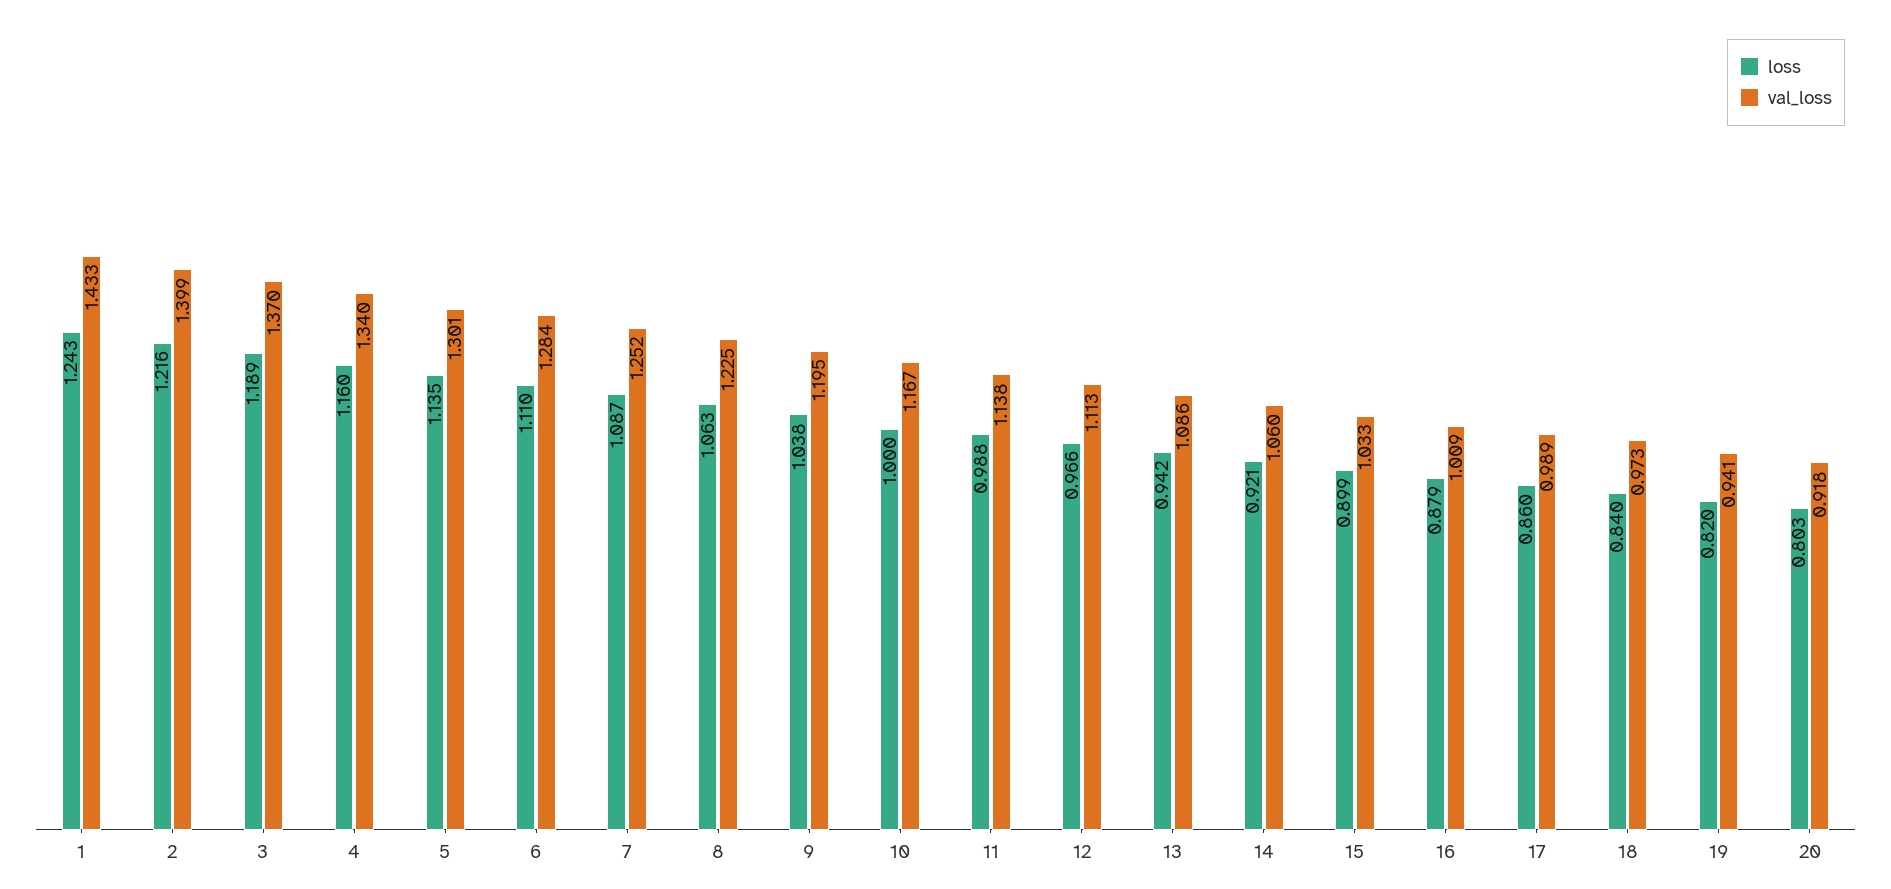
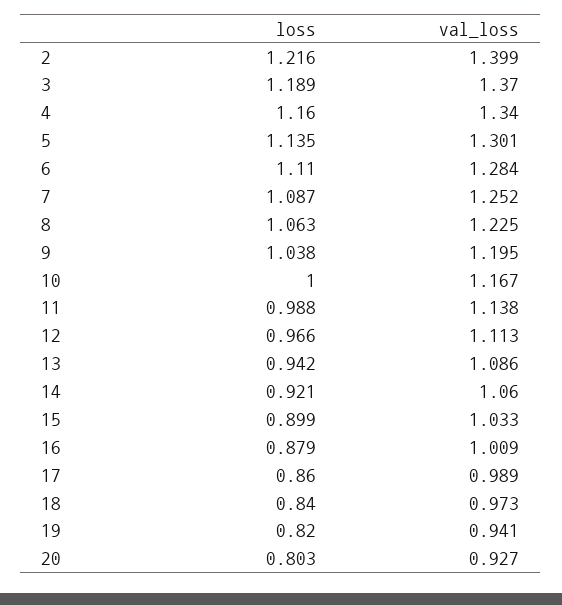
  {
    "loss": {
-     "1": 1.243,
      "2": 1.216,
      "3": 1.189,
      "4": 1.16,
      "5": 1.135,
      "6": 1.11,
      "7": 1.087,
      "8": 1.063,
      "9": 1.038,
      "10": 1,
      "11": 0.988,
      "12": 0.966,
      "13": 0.942,
      "14": 0.921,
      "15": 0.899,
      "16": 0.879,
      "17": 0.86,
      "18": 0.84,
      "19": 0.82,
      "20": 0.803
    },
    "val_loss": {
-     "1": 1.433,
      "2": 1.399,
      "3": 1.37,
      "4": 1.34,
      "5": 1.301,
      "6": 1.284,
      "7": 1.252,
      "8": 1.225,
      "9": 1.195,
      "10": 1.167,
      "11": 1.138,
      "12": 1.113,
      "13": 1.086,
      "14": 1.06,
      "15": 1.033,
      "16": 1.009,
      "17": 0.989,
      "18": 0.973,
      "19": 0.941,
-     "20": 0.918
+     "20": 0.927
    }
  }

